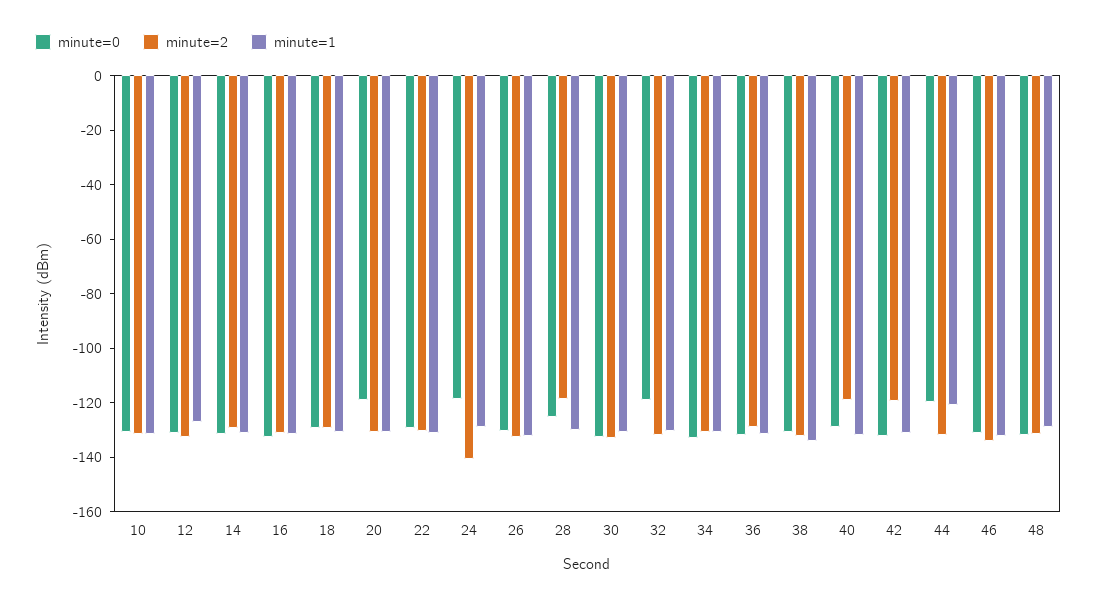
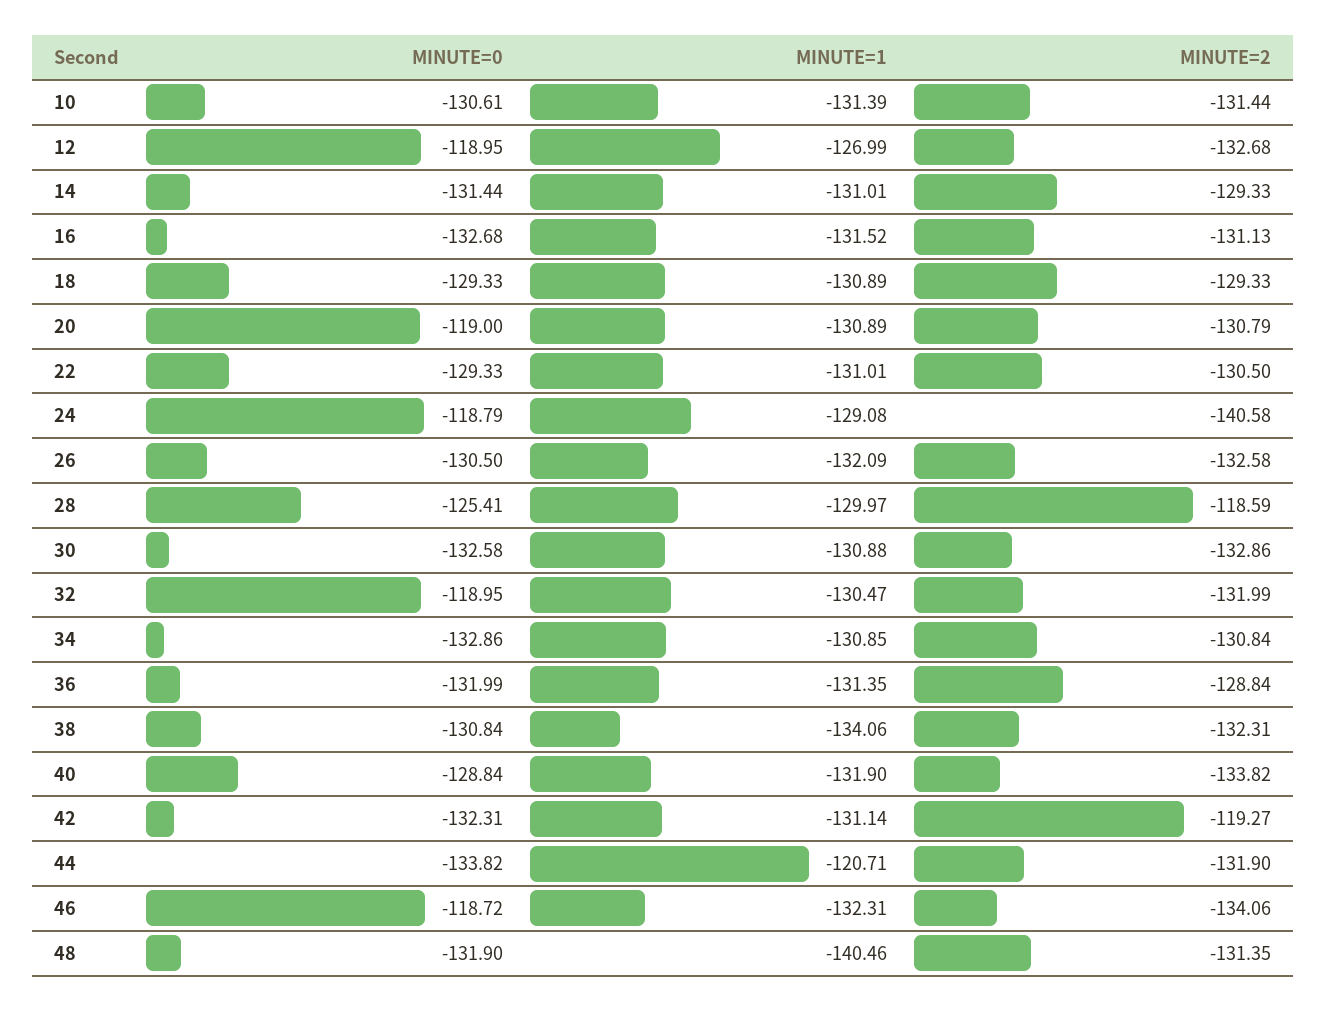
  {
    "minute=0": {
      "10": -130.61,
-     "12": -130,
+     "12": -118.95,
      "14": -131.44,
      "16": -132.68,
      "18": -129.33,
      "20": -119,
      "22": -129.33,
      "24": -118.79,
      "26": -130.5,
      "28": -125.41,
      "30": -132.58,
      "32": -118.95,
      "34": -132.86,
      "36": -131.99,
      "38": -130.84,
      "40": -128.84,
      "42": -132.31,
-     "44": -120,
+     "44": -133.82,
-     "46": -130,
+     "46": -118.72,
      "48": -131.9
    },
    "minute=2": {
      "10": -131.44,
      "12": -132.68,
      "14": -129.33,
      "16": -131.13,
      "18": -129.33,
      "20": -130.79,
      "22": -130.5,
      "24": -140.58,
      "26": -132.58,
      "28": -118.59,
      "30": -132.86,
      "32": -131.99,
      "34": -130.84,
      "36": -128.84,
      "38": -132.31,
-     "40": -120,
+     "40": -133.82,
      "42": -119.27,
      "44": -131.9,
      "46": -134.06,
      "48": -131.35
    },
    "minute=1": {
      "10": -131.39,
      "12": -126.99,
      "14": -131.01,
      "16": -131.52,
      "18": -130.89,
      "20": -130.89,
      "22": -131.01,
      "24": -129.08,
      "26": -132.09,
      "28": -129.97,
      "30": -130.88,
      "32": -130.47,
      "34": -130.85,
      "36": -131.35,
      "38": -134.06,
      "40": -131.9,
      "42": -131.14,
      "44": -120.71,
      "46": -132.31,
-     "48": -130
+     "48": -140.46
    }
  }

